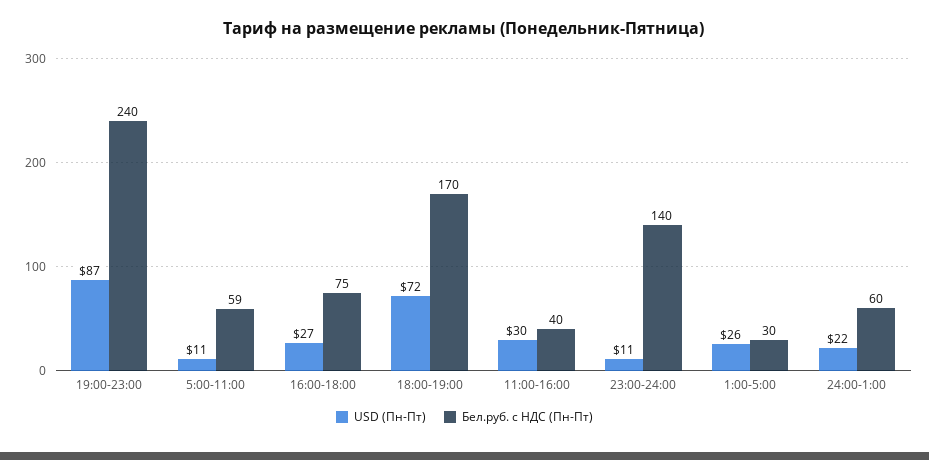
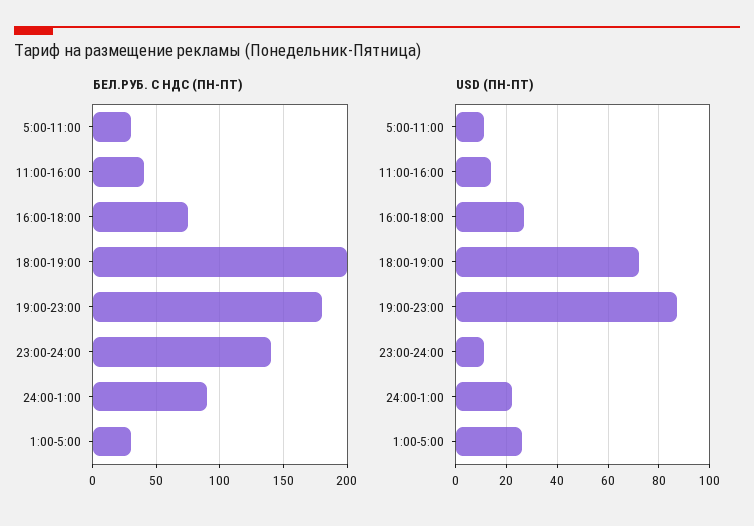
  {
    "USD (Пн-Пт)": {
      "19:00-23:00": 87,
      "5:00-11:00": 11,
      "16:00-18:00": 27,
      "18:00-19:00": 72,
-     "11:00-16:00": 30,
+     "11:00-16:00": 15,
      "23:00-24:00": 11,
      "1:00-5:00": 26,
      "24:00-1:00": 22
    },
    "Бел.руб. с НДС (Пн-Пт)": {
-     "19:00-23:00": 240,
+     "19:00-23:00": 180,
-     "5:00-11:00": 59,
+     "5:00-11:00": 30,
      "16:00-18:00": 75,
-     "18:00-19:00": 170,
+     "18:00-19:00": 200,
      "11:00-16:00": 40,
      "23:00-24:00": 140,
      "1:00-5:00": 30,
-     "24:00-1:00": 60
+     "24:00-1:00": 90
    }
  }

